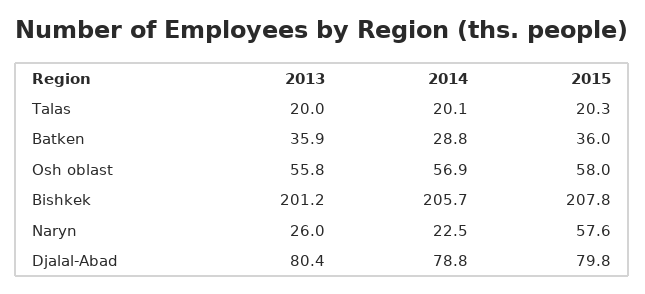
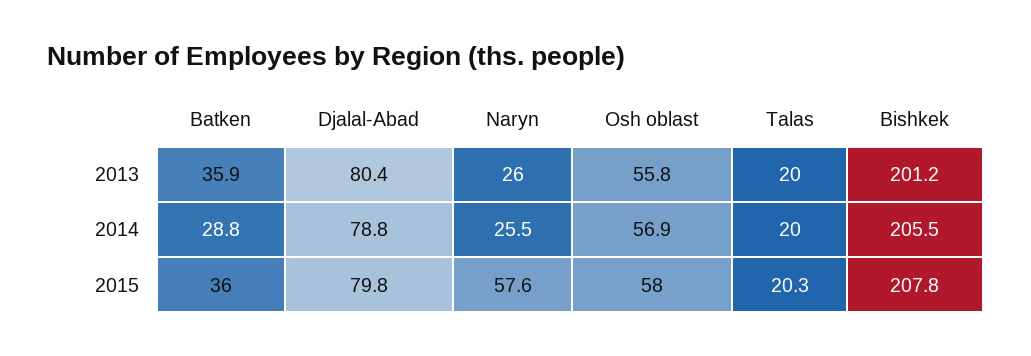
  {
    "2013": {
      "Talas": 20,
      "Batken": 35.9,
      "Osh oblast": 55.8,
      "Bishkek": 201.2,
      "Naryn": 26,
      "Djalal-Abad": 80.4
    },
    "2014": {
-     "Talas": 20.1,
+     "Talas": 20,
      "Batken": 28.8,
      "Osh oblast": 56.9,
-     "Bishkek": 205.7,
+     "Bishkek": 205.5,
-     "Naryn": 22.5,
+     "Naryn": 25.5,
      "Djalal-Abad": 78.8
    },
    "2015": {
      "Talas": 20.3,
      "Batken": 36,
      "Osh oblast": 58,
      "Bishkek": 207.8,
      "Naryn": 57.6,
      "Djalal-Abad": 79.8
    }
  }

